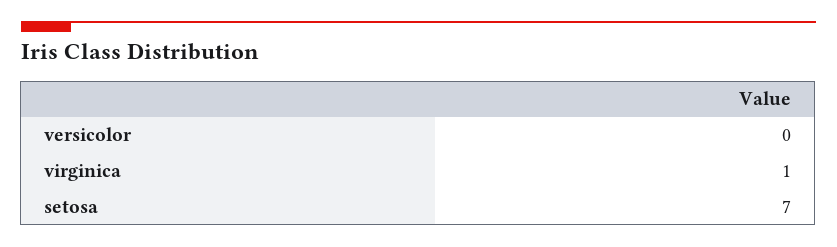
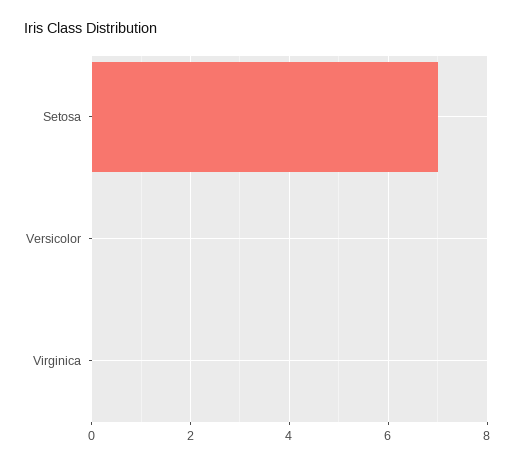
  {
    "versicolor": 0,
-   "virginica": 1,
+   "virginica": 0,
    "setosa": 7
  }

